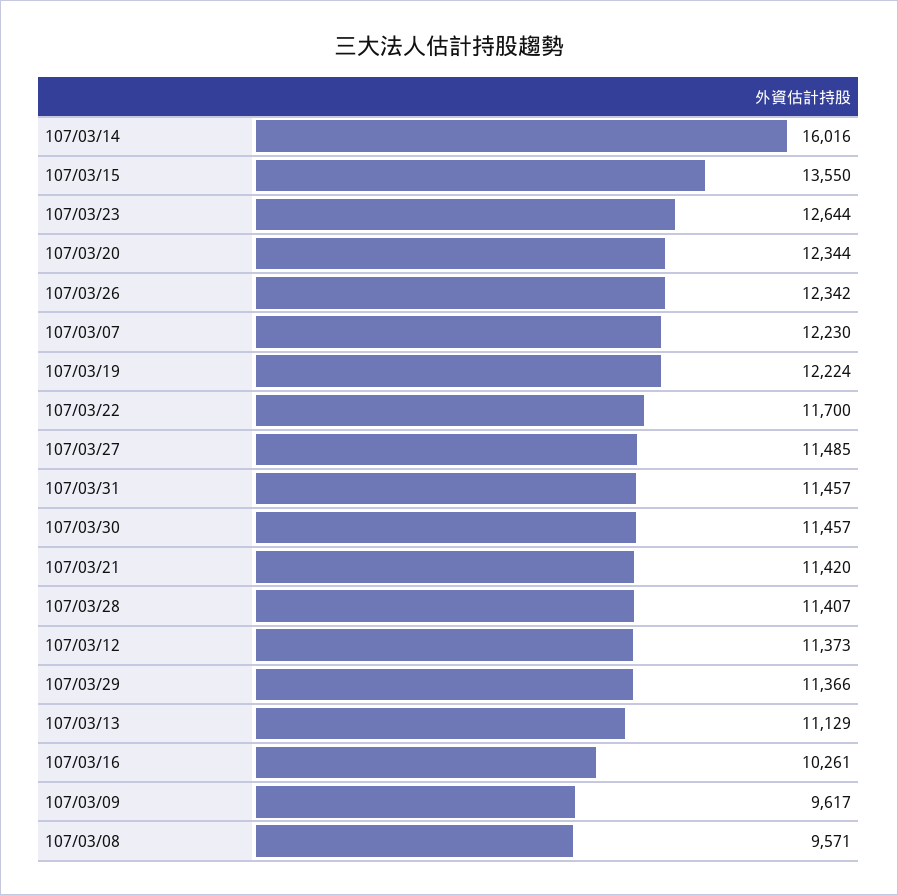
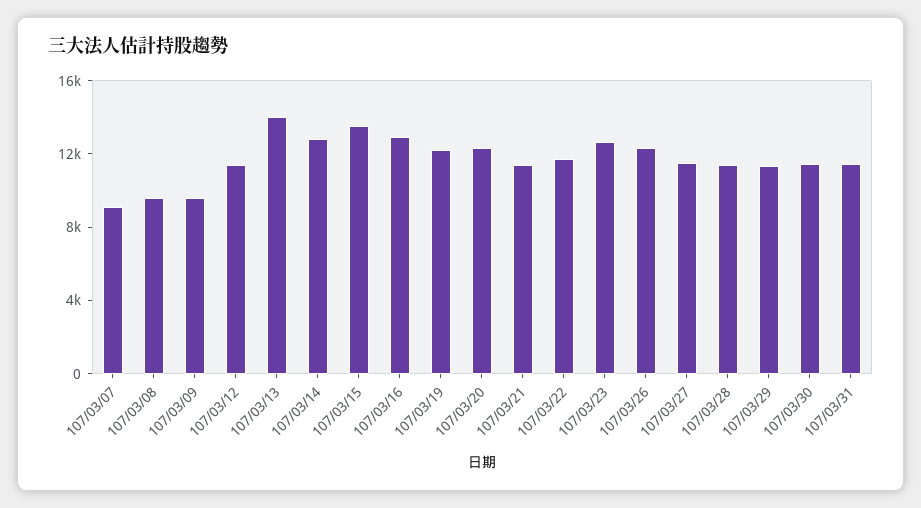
  {
-   "107/03/14": 16016,
+   "107/03/14": 13000,
    "107/03/15": 13550,
    "107/03/23": 12644,
    "107/03/20": 12344,
    "107/03/26": 12342,
-   "107/03/07": 12230,
+   "107/03/07": 9000,
    "107/03/19": 12224,
    "107/03/22": 11700,
    "107/03/27": 11485,
    "107/03/31": 11457,
    "107/03/30": 11457,
    "107/03/21": 11420,
    "107/03/28": 11407,
    "107/03/12": 11373,
    "107/03/29": 11366,
-   "107/03/13": 11129,
+   "107/03/13": 14000,
-   "107/03/16": 10261,
+   "107/03/16": 13000,
    "107/03/09": 9617,
    "107/03/08": 9571
  }

